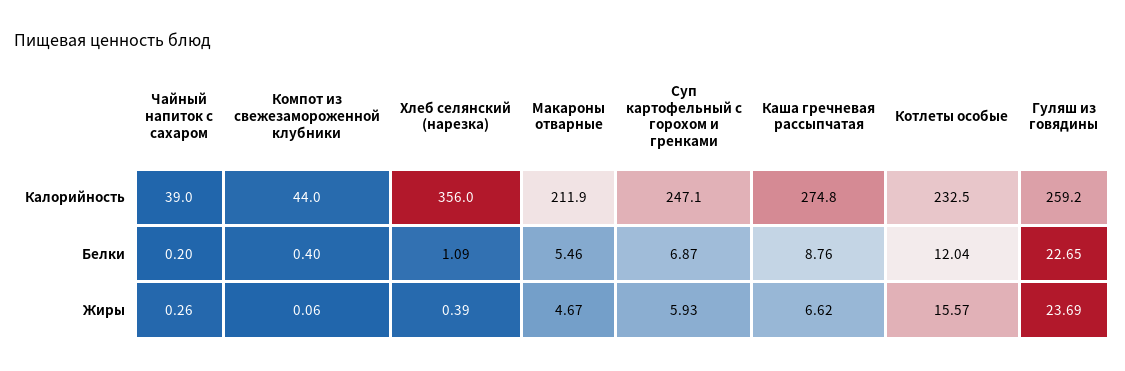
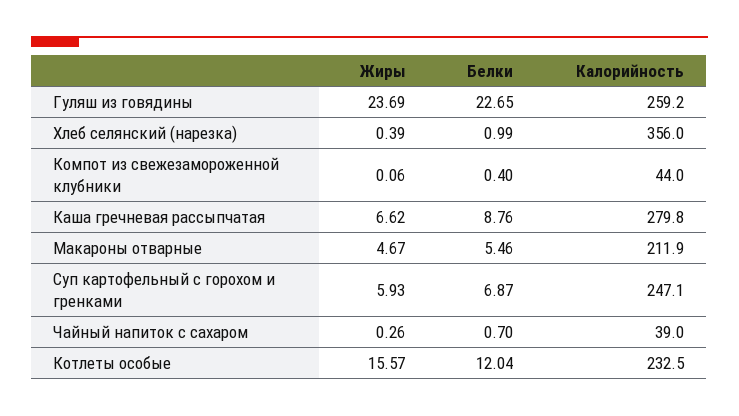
  {
    "Чайный напиток с сахаром": {
      "Калорийность": 39,
-     "Белки": 0.2,
+     "Белки": 0.7,
      "Жиры": 0.26
    },
    "Компот из свежезамороженной клубники": {
      "Калорийность": 44,
      "Белки": 0.4,
      "Жиры": 0.06
    },
    "Хлеб селянский (нарезка)": {
      "Калорийность": 356,
-     "Белки": 1.09,
+     "Белки": 0.99,
      "Жиры": 0.39
    },
    "Макароны отварные": {
      "Калорийность": 211.9,
      "Белки": 5.46,
      "Жиры": 4.67
    },
    "Суп картофельный с горохом и гренками": {
      "Калорийность": 247.1,
      "Белки": 6.87,
      "Жиры": 5.93
    },
    "Каша гречневая рассыпчатая": {
-     "Калорийность": 274.8,
+     "Калорийность": 279.8,
      "Белки": 8.76,
      "Жиры": 6.62
    },
    "Котлеты особые": {
      "Калорийность": 232.5,
      "Белки": 12.04,
      "Жиры": 15.57
    },
    "Гуляш из говядины": {
      "Калорийность": 259.2,
      "Белки": 22.65,
      "Жиры": 23.69
    }
  }

